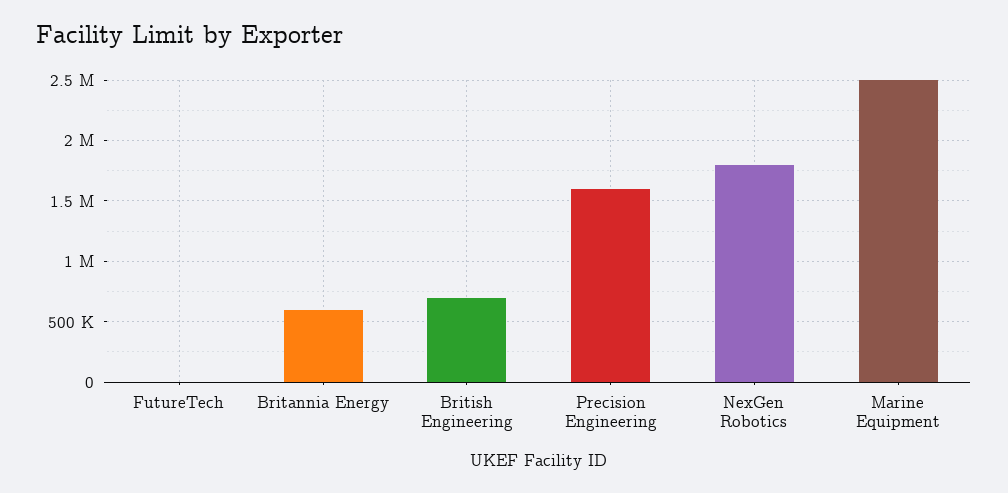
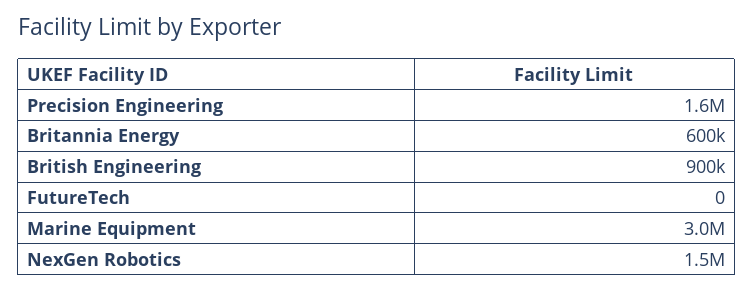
  {
    "FutureTech": 0,
    "Britannia Energy": 600000,
-   "British Engineering": 700000,
+   "British Engineering": 900000,
    "Precision Engineering": 1600000,
-   "NexGen Robotics": 1800000,
+   "NexGen Robotics": 1500000,
-   "Marine Equipment": 2500000
+   "Marine Equipment": 3000000
  }

